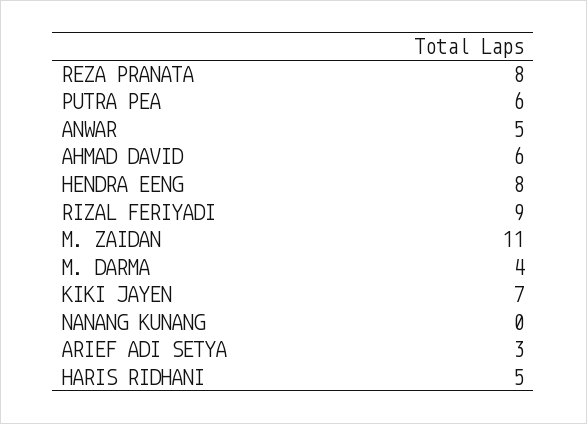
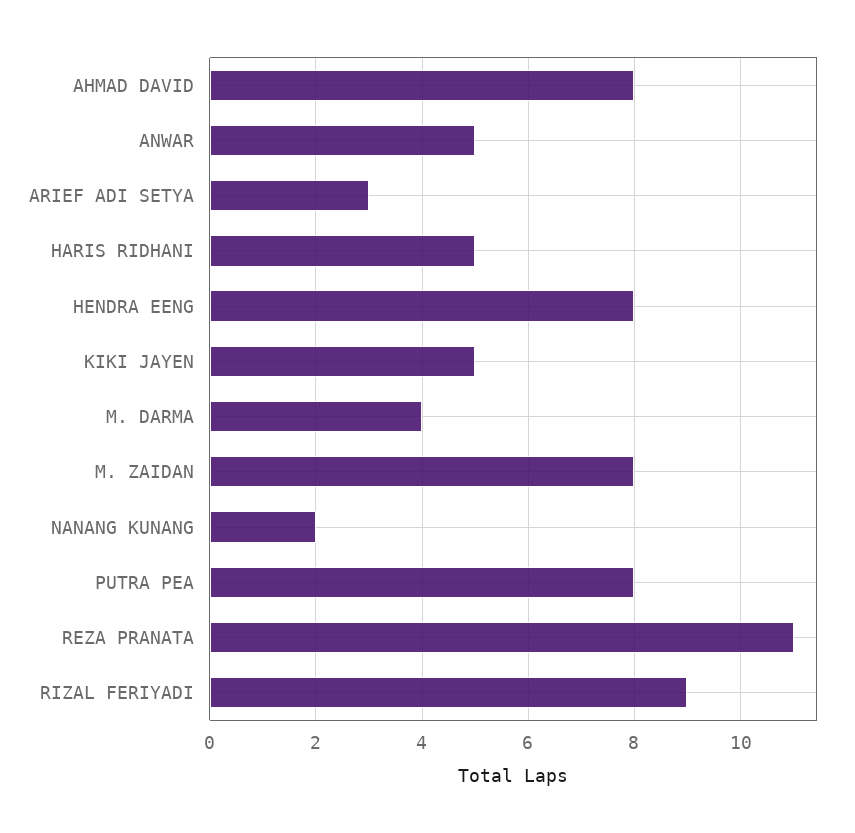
  {
-   "REZA PRANATA": 8,
+   "REZA PRANATA": 11,
-   "PUTRA PEA": 6,
+   "PUTRA PEA": 8,
    "ANWAR": 5,
-   "AHMAD DAVID": 6,
+   "AHMAD DAVID": 8,
    "HENDRA EENG": 8,
    "RIZAL FERIYADI": 9,
-   "M. ZAIDAN": 11,
+   "M. ZAIDAN": 8,
    "M. DARMA": 4,
-   "KIKI JAYEN": 7,
+   "KIKI JAYEN": 5,
-   "NANANG KUNANG": 0,
+   "NANANG KUNANG": 2,
    "ARIEF ADI SETYA": 3,
    "HARIS RIDHANI": 5
  }

